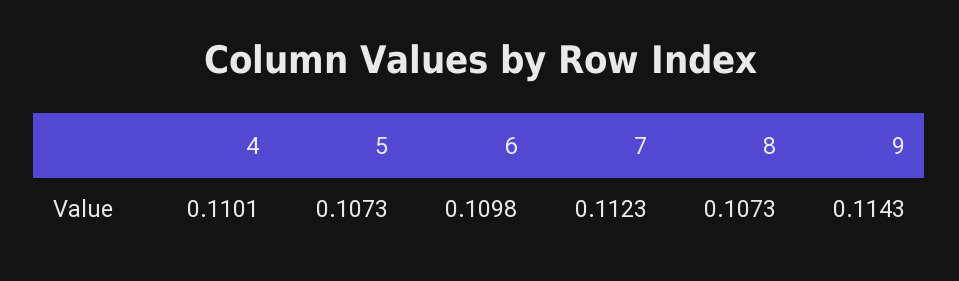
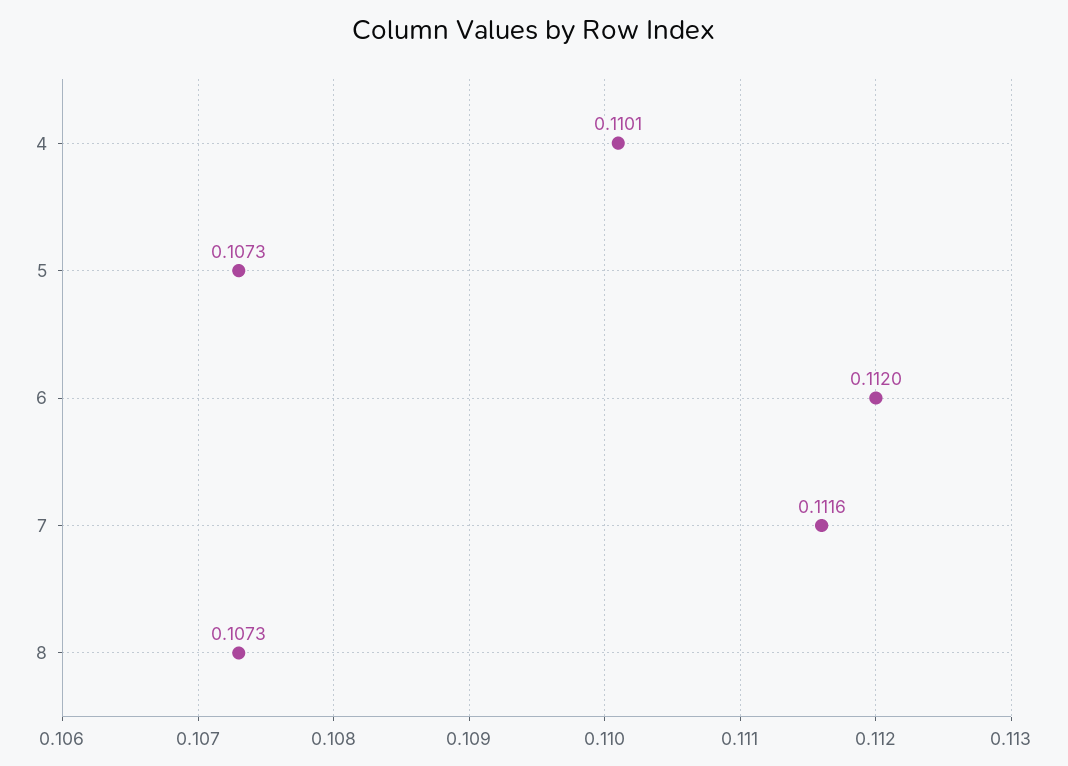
  {
    "4": 0.1101,
    "5": 0.1073,
-   "6": 0.1098,
+   "6": 0.112,
-   "7": 0.1123,
+   "7": 0.1116,
-   "8": 0.1073,
+   "8": 0.1073
-   "9": 0.1143
  }

